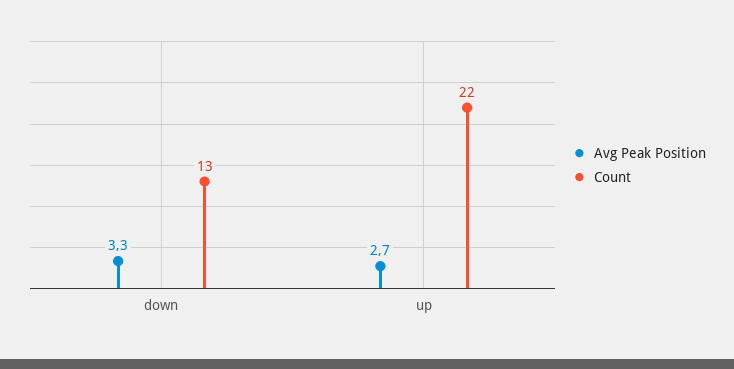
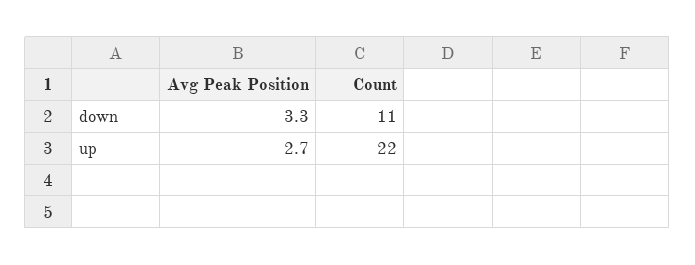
  {
    "Avg Peak Position": {
      "down": 3.3,
      "up": 2.7
    },
    "Count": {
-     "down": 13,
+     "down": 11,
      "up": 22
    }
  }

